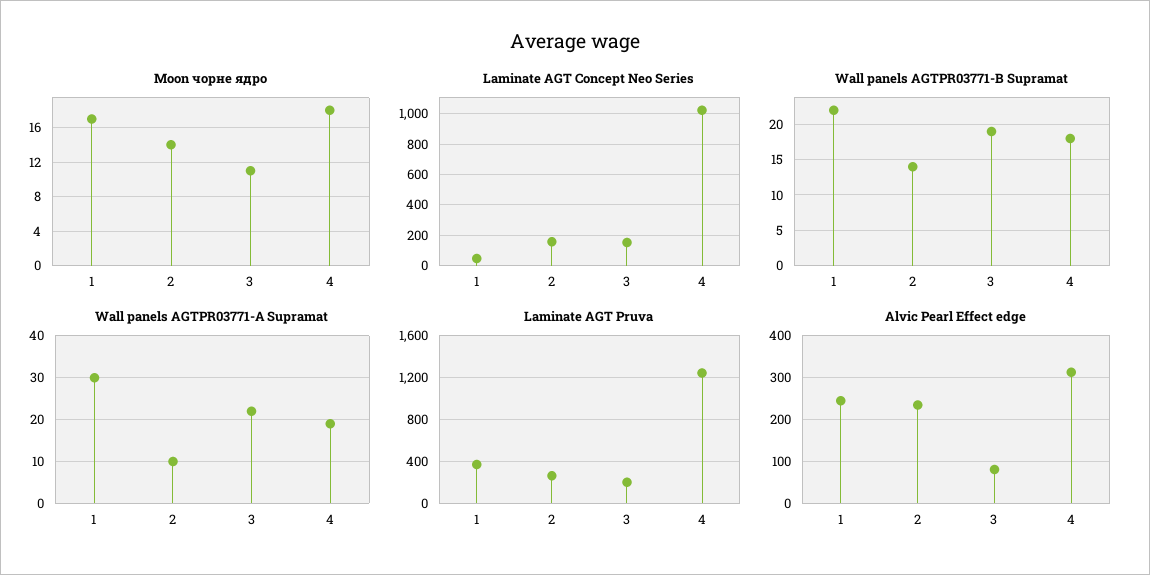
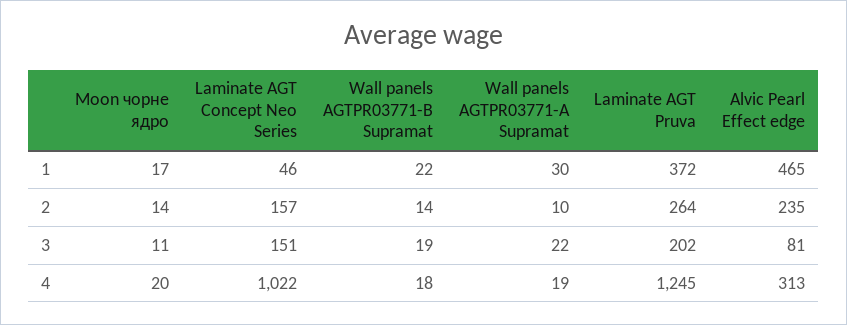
  {
    "Moon чорне ядро": {
      "1": 17,
      "2": 14,
      "3": 11,
-     "4": 18
+     "4": 20
    },
    "Laminate AGT Concept Neo Series": {
      "1": 46,
      "2": 157,
      "3": 151,
      "4": 1022
    },
    "Wall panels AGTPR03771-B Supramat": {
      "1": 22,
      "2": 14,
      "3": 19,
      "4": 18
    },
    "Wall panels AGTPR03771-А Supramat": {
      "1": 30,
      "2": 10,
      "3": 22,
      "4": 19
    },
    "Laminate AGT Pruva": {
      "1": 372,
      "2": 264,
      "3": 202,
      "4": 1245
    },
    "Alvic Pearl Effect edge": {
-     "1": 240,
+     "1": 465,
      "2": 235,
      "3": 81,
      "4": 313
    }
  }

